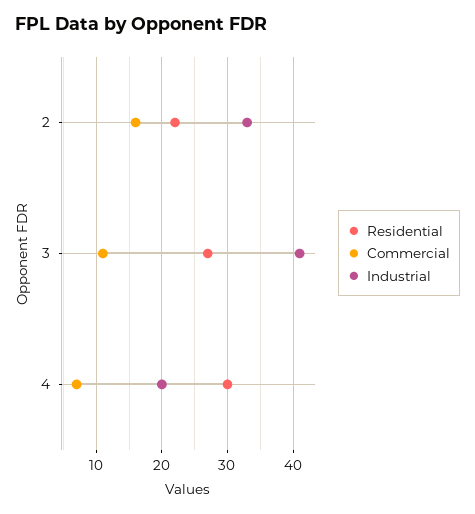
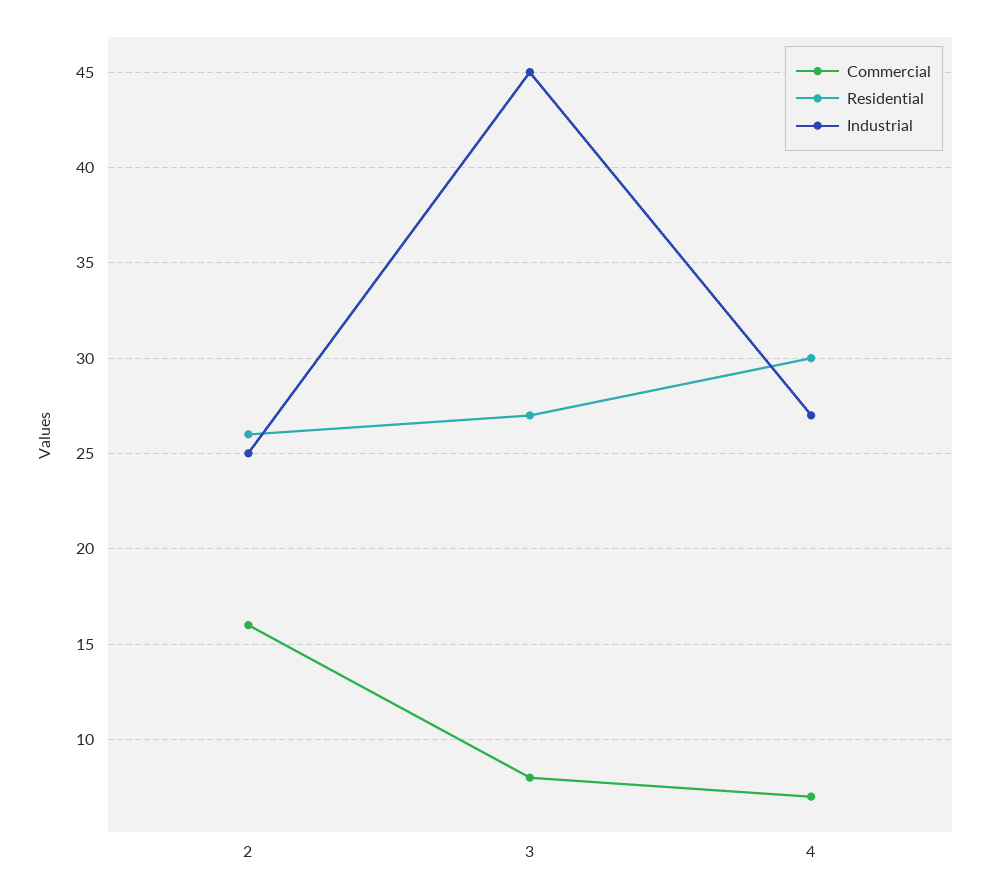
  {
    "Residential": {
-     "2": 22,
+     "2": 26,
      "3": 27,
      "4": 30
    },
    "Commercial": {
      "2": 16,
-     "3": 11,
+     "3": 8,
      "4": 7
    },
    "Industrial": {
-     "2": 33,
+     "2": 25,
-     "3": 41,
+     "3": 45,
-     "4": 20
+     "4": 27
    }
  }

